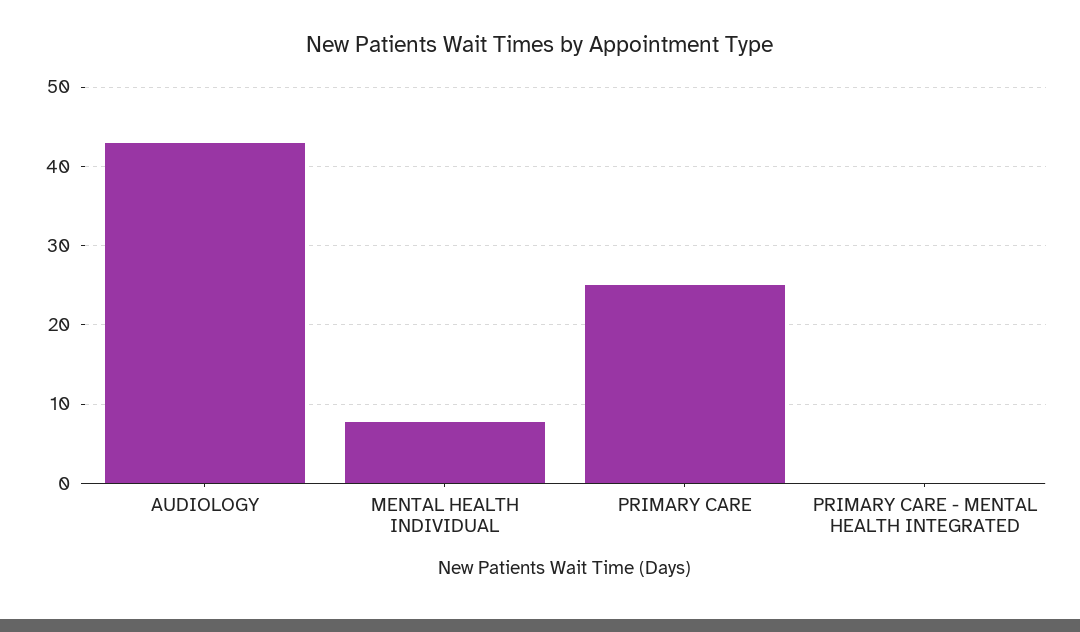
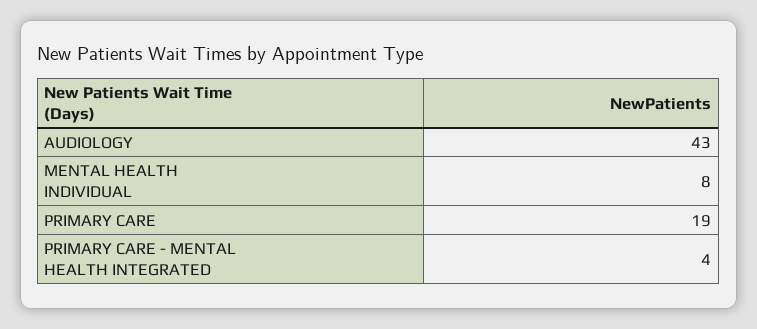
  {
    "AUDIOLOGY": 43,
    "MENTAL HEALTH INDIVIDUAL": 8,
-   "PRIMARY CARE": 25,
+   "PRIMARY CARE": 19,
-   "PRIMARY CARE - MENTAL HEALTH INTEGRATED": 0
+   "PRIMARY CARE - MENTAL HEALTH INTEGRATED": 4
  }

